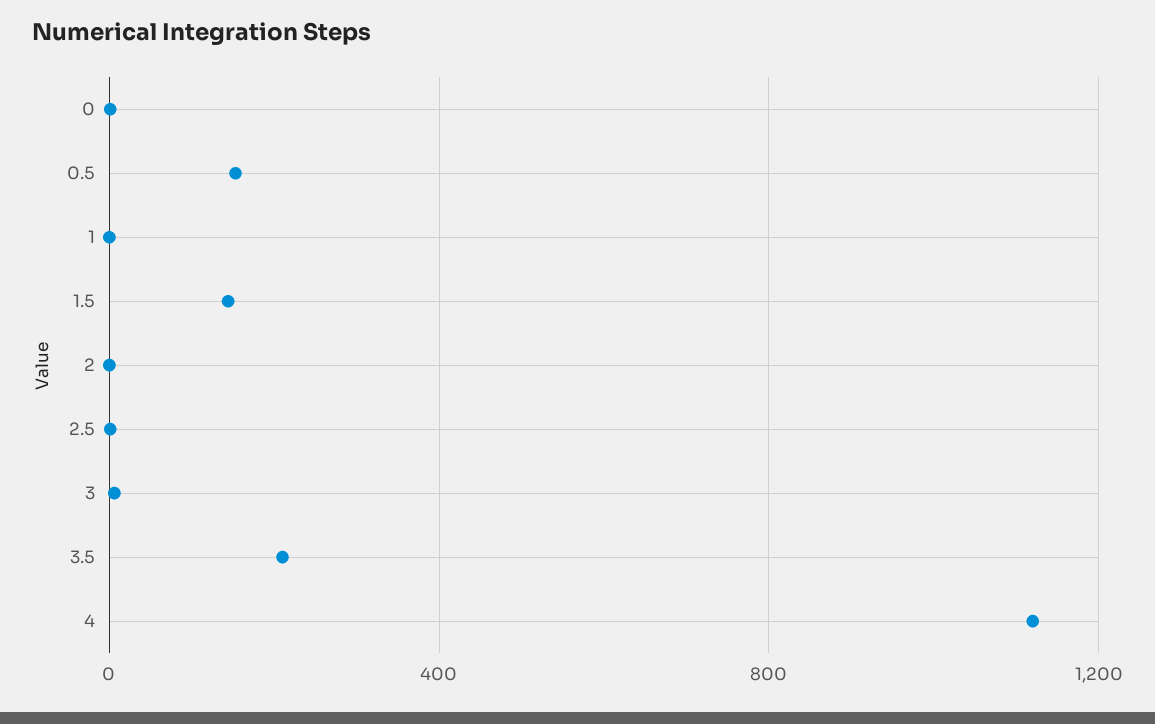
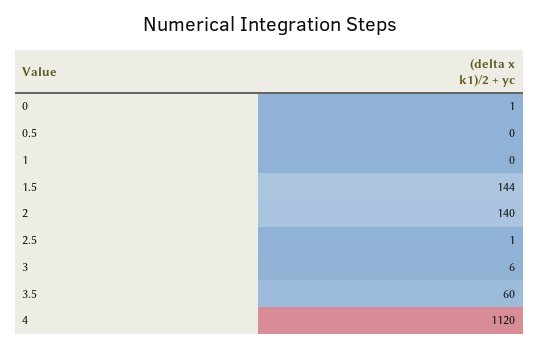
  {
    "0": 1,
-   "0.5": 150,
+   "0.5": 0,
    "1": 0,
    "1.5": 144,
-   "2": 0,
+   "2": 140,
    "2.5": 1,
    "3": 6,
-   "3.5": 200,
+   "3.5": 60,
    "4": 1120
  }

